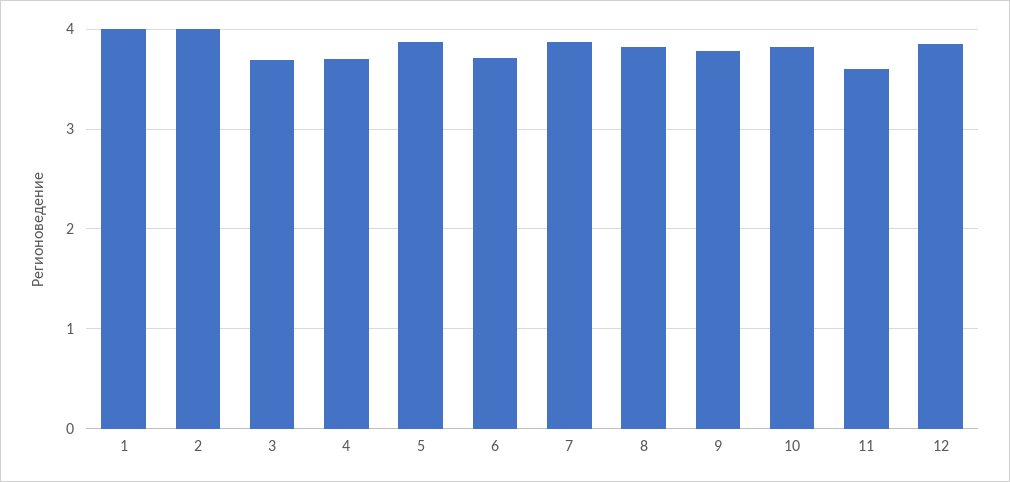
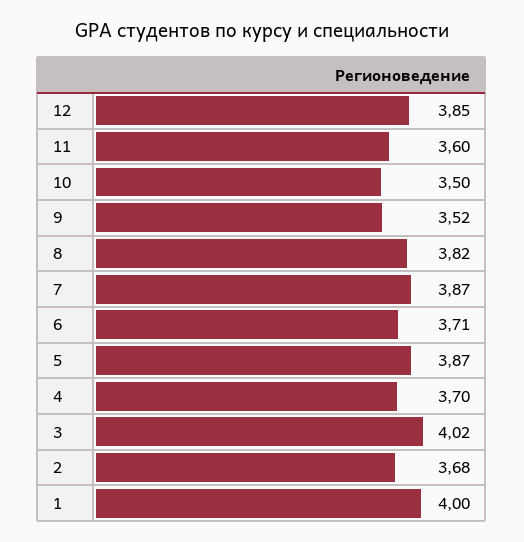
  {
    "1": 4,
-   "2": 4,
+   "2": 3.68,
-   "3": 3.7,
+   "3": 4.02,
    "4": 3.7,
    "5": 3.87,
    "6": 3.71,
    "7": 3.87,
    "8": 3.82,
-   "9": 3.8,
+   "9": 3.52,
-   "10": 3.8,
+   "10": 3.5,
    "11": 3.6,
    "12": 3.85
  }

